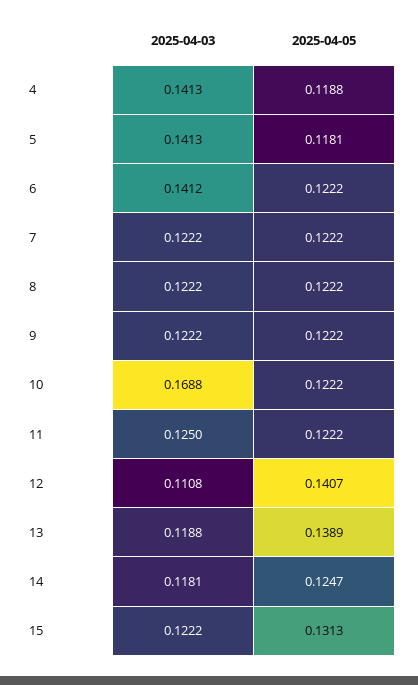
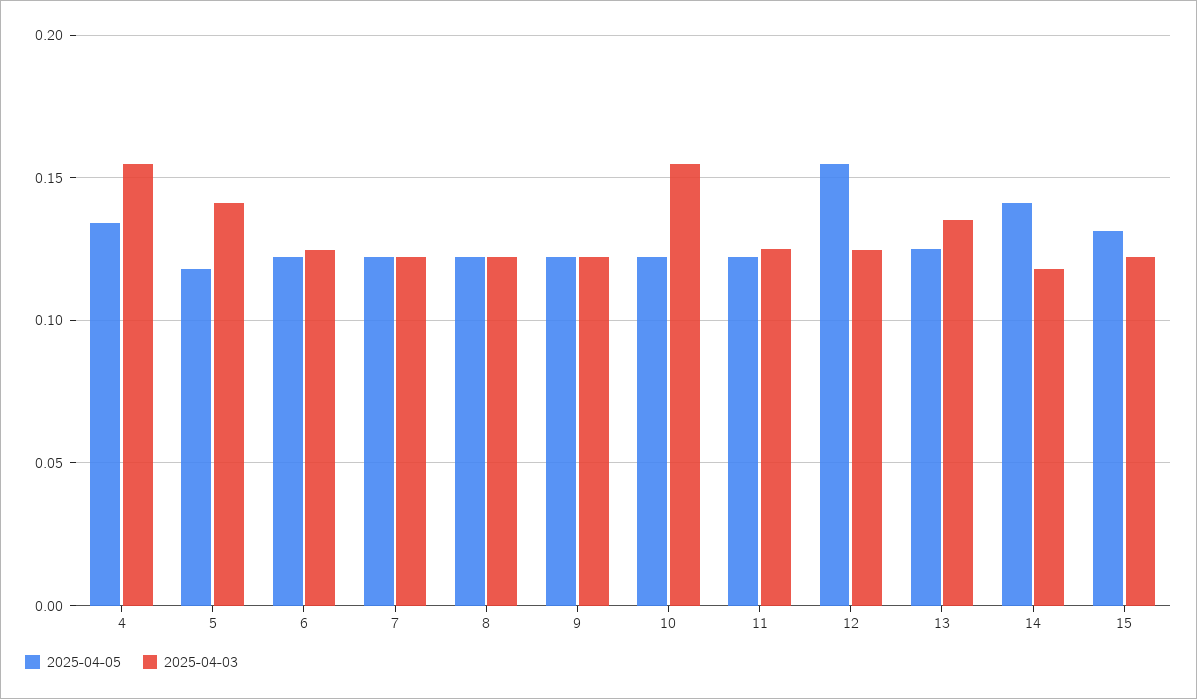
  {
    "2025-04-03": {
-     "4": 0.1413,
+     "4": 0.155,
      "5": 0.1413,
-     "6": 0.1412,
+     "6": 0.125,
      "7": 0.1222,
      "8": 0.1222,
      "9": 0.1222,
-     "10": 0.1688,
+     "10": 0.155,
      "11": 0.125,
-     "12": 0.1108,
+     "12": 0.125,
-     "13": 0.1188,
+     "13": 0.135,
      "14": 0.1181,
      "15": 0.1222
    },
    "2025-04-05": {
-     "4": 0.1188,
+     "4": 0.135,
      "5": 0.1181,
      "6": 0.1222,
      "7": 0.1222,
      "8": 0.1222,
      "9": 0.1222,
      "10": 0.1222,
      "11": 0.1222,
-     "12": 0.1407,
+     "12": 0.155,
-     "13": 0.1389,
+     "13": 0.125,
-     "14": 0.1247,
+     "14": 0.14,
      "15": 0.1313
    }
  }

